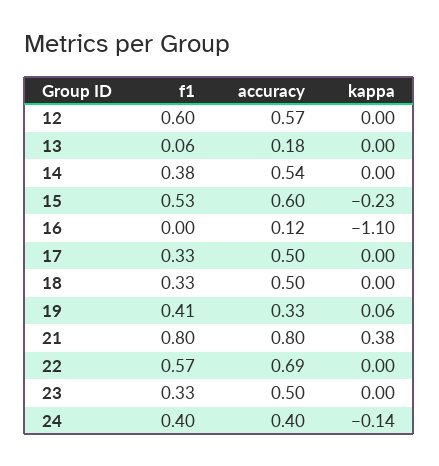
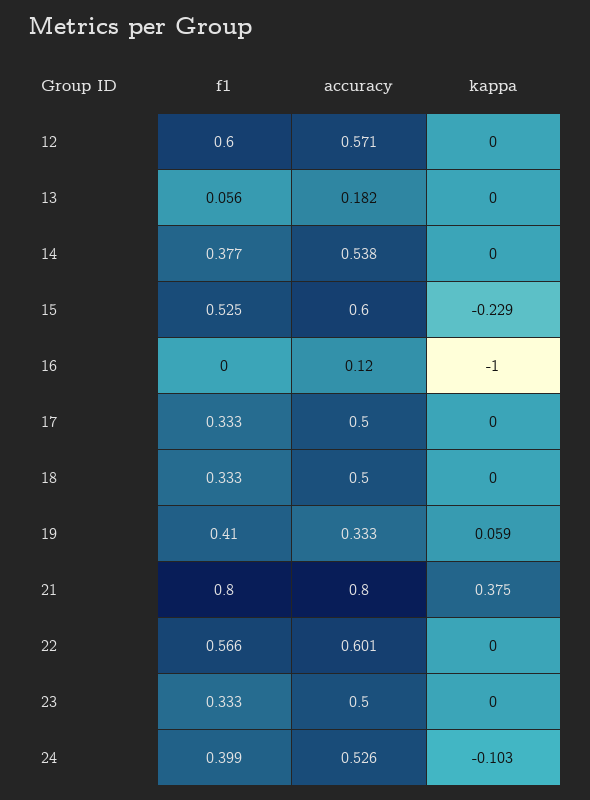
  {
    "f1": {
      "12": 0.6,
      "13": 0.056,
      "14": 0.377,
      "15": 0.525,
      "16": 0,
      "17": 0.333,
      "18": 0.333,
      "19": 0.41,
      "21": 0.8,
      "22": 0.566,
      "23": 0.333,
      "24": 0.399
    },
    "accuracy": {
      "12": 0.571,
      "13": 0.182,
      "14": 0.538,
      "15": 0.6,
      "16": 0.12,
      "17": 0.5,
      "18": 0.5,
      "19": 0.333,
      "21": 0.8,
-     "22": 0.69,
+     "22": 0.601,
      "23": 0.5,
-     "24": 0.4
+     "24": 0.526
    },
    "kappa": {
      "12": 0,
      "13": 0,
      "14": 0,
      "15": -0.229,
-     "16": -1.1,
+     "16": -1,
      "17": 0,
      "18": 0,
      "19": 0.059,
      "21": 0.375,
      "22": 0,
      "23": 0,
-     "24": -0.14
+     "24": -0.103
    }
  }

